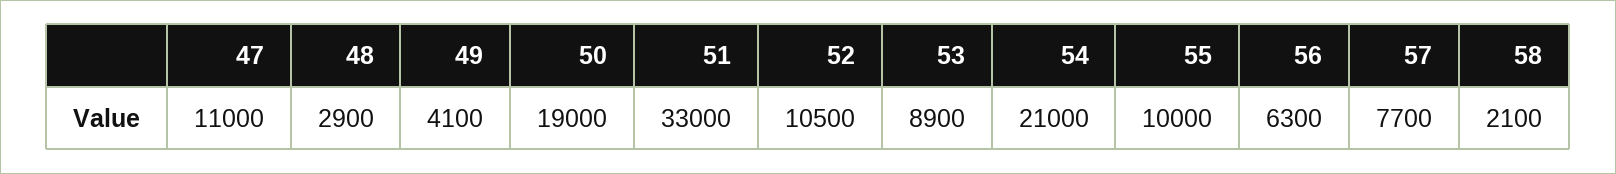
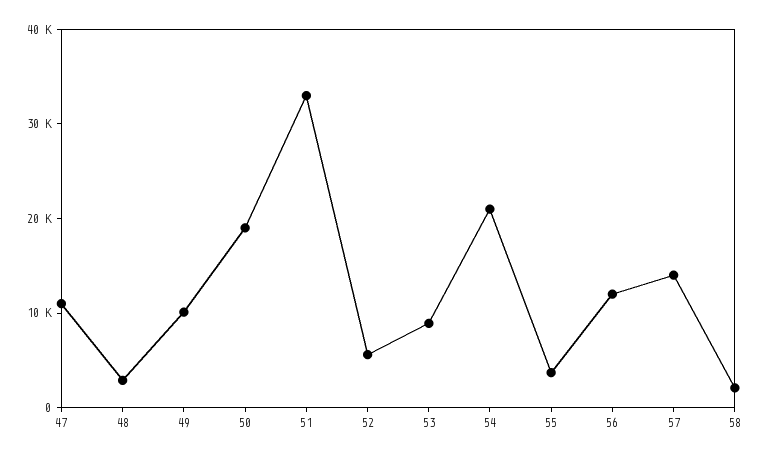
  {
    "47": 11000,
    "48": 2900,
-   "49": 4100,
+   "49": 10000,
    "50": 19000,
    "51": 33000,
-   "52": 10500,
+   "52": 6000,
    "53": 8900,
    "54": 21000,
-   "55": 10000,
+   "55": 4000,
-   "56": 6300,
+   "56": 12000,
-   "57": 7700,
+   "57": 14000,
    "58": 2100
  }

